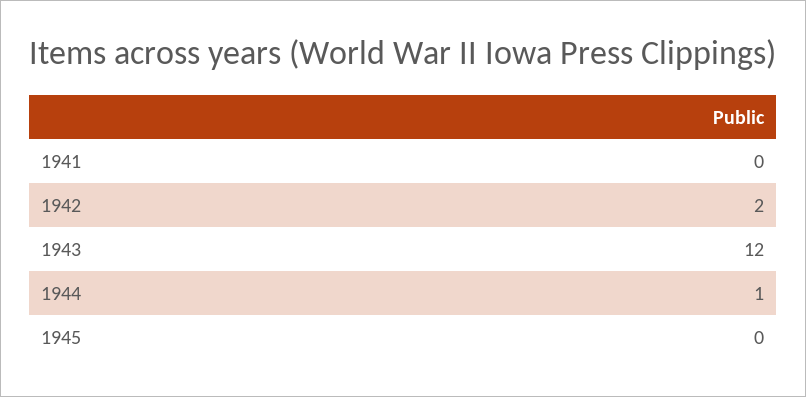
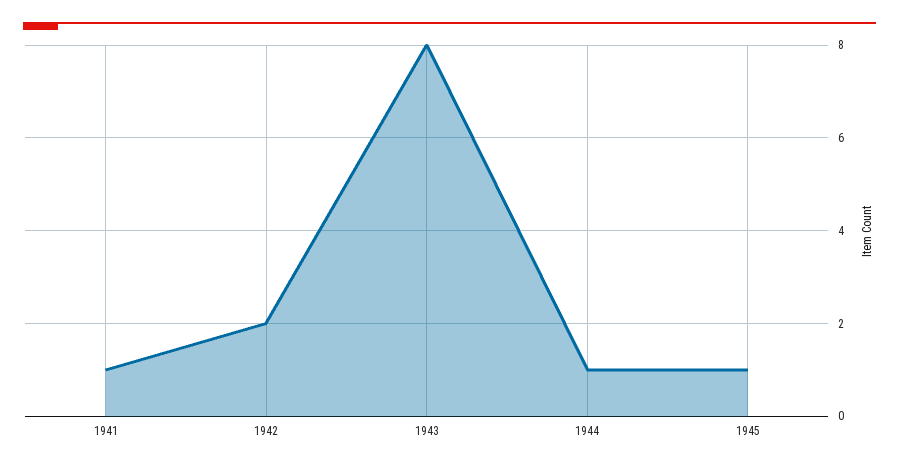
  {
-   "1941": 0,
+   "1941": 1,
    "1942": 2,
-   "1943": 12,
+   "1943": 8,
    "1944": 1,
-   "1945": 0
+   "1945": 1
  }

